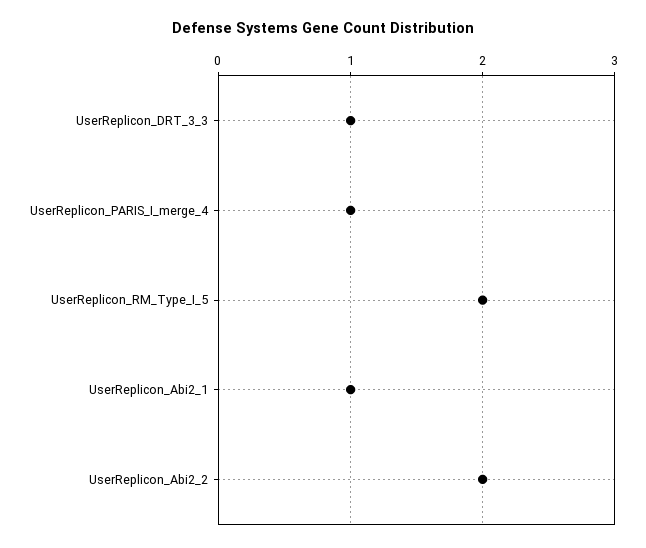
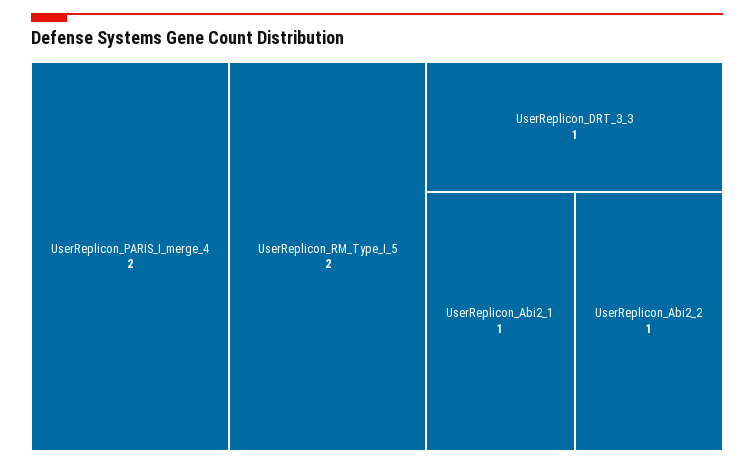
  {
    "UserReplicon_DRT_3_3": 1,
-   "UserReplicon_PARIS_I_merge_4": 1,
+   "UserReplicon_PARIS_I_merge_4": 2,
    "UserReplicon_RM_Type_I_5": 2,
    "UserReplicon_Abi2_1": 1,
-   "UserReplicon_Abi2_2": 2
+   "UserReplicon_Abi2_2": 1
  }

